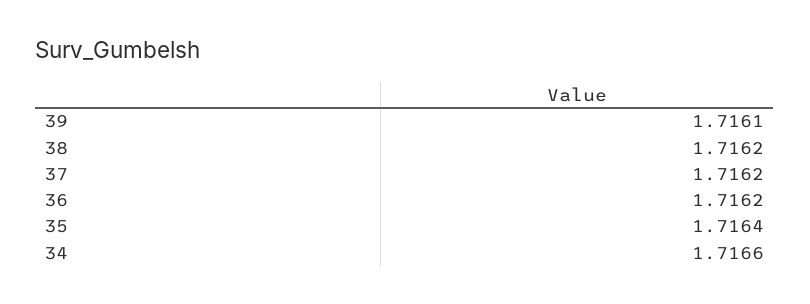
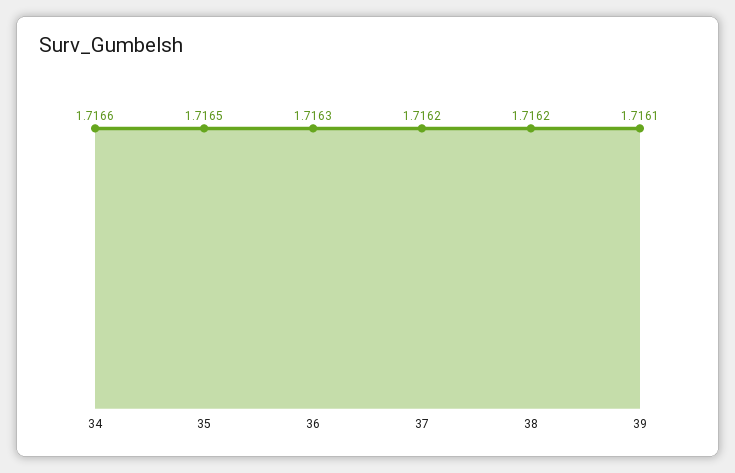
  {
    "39": 1.7161,
    "38": 1.7162,
    "37": 1.7162,
-   "36": 1.7162,
+   "36": 1.7163,
-   "35": 1.7164,
+   "35": 1.7165,
    "34": 1.7166
  }

